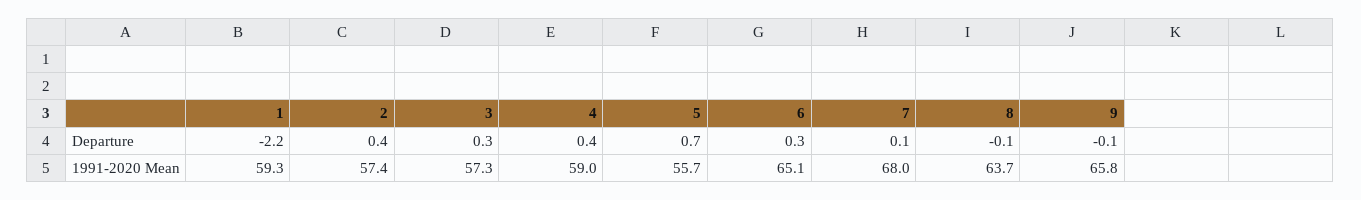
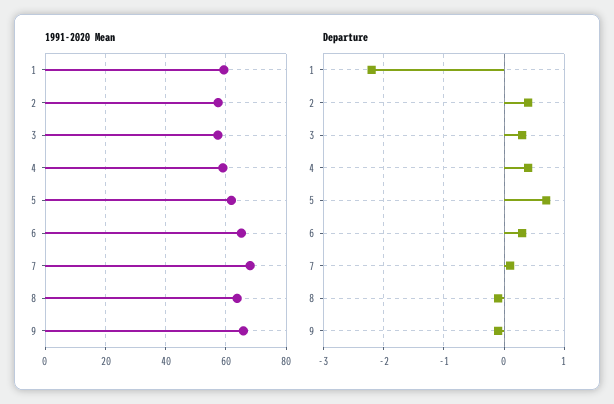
  {
    "Departure": {
      "1": -2.2,
      "2": 0.4,
      "3": 0.3,
      "4": 0.4,
      "5": 0.7,
      "6": 0.3,
      "7": 0.1,
      "8": -0.1,
      "9": -0.1
    },
    "1991-2020 Mean": {
      "1": 59.3,
      "2": 57.4,
      "3": 57.3,
      "4": 59,
-     "5": 55.7,
+     "5": 62,
      "6": 65.1,
      "7": 68,
      "8": 63.7,
      "9": 65.8
    }
  }

